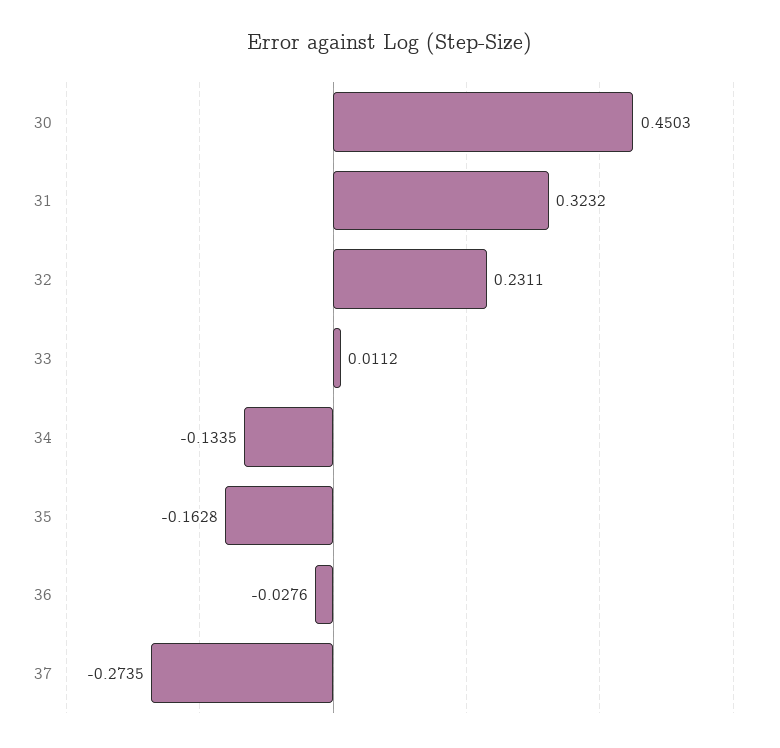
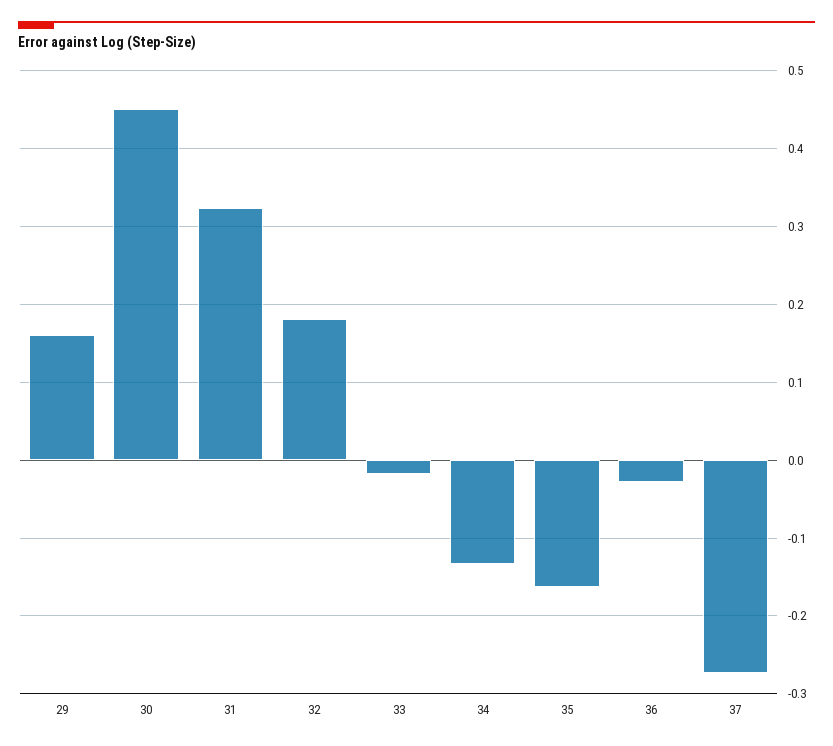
  {
    "30": 0.4503,
    "31": 0.3232,
-   "32": 0.2311,
+   "32": 0.18,
-   "33": 0.0112,
+   "33": -0.02,
    "34": -0.1335,
    "35": -0.1628,
    "36": -0.0276,
-   "37": -0.2735
+   "37": -0.2735,
+   "29": 0.16
  }

